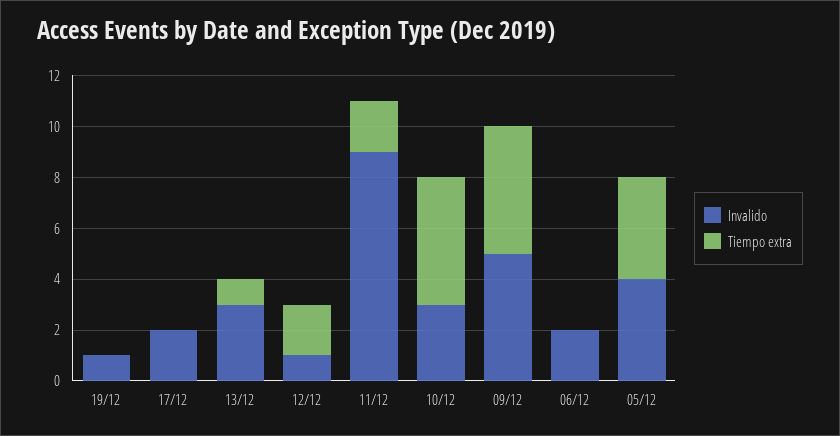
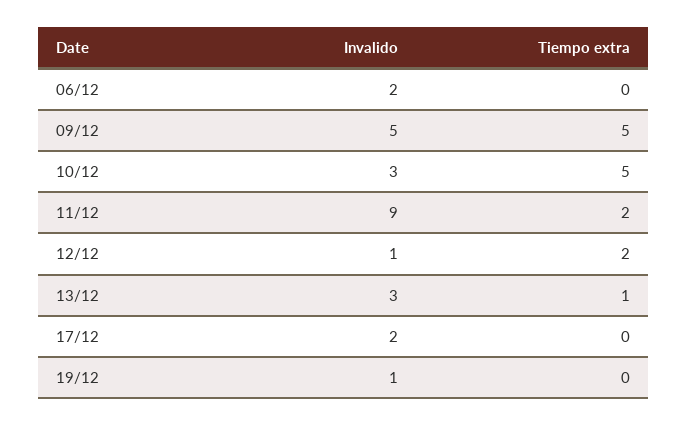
  {
    "Invalido": {
      "19/12": 1,
      "17/12": 2,
      "13/12": 3,
      "12/12": 1,
      "11/12": 9,
      "10/12": 3,
      "09/12": 5,
-     "06/12": 2,
+     "06/12": 2
-     "05/12": 4
    },
    "Tiempo extra": {
      "19/12": 0,
      "17/12": 0,
      "13/12": 1,
      "12/12": 2,
      "11/12": 2,
      "10/12": 5,
      "09/12": 5,
-     "06/12": 0,
+     "06/12": 0
-     "05/12": 4
    }
  }

